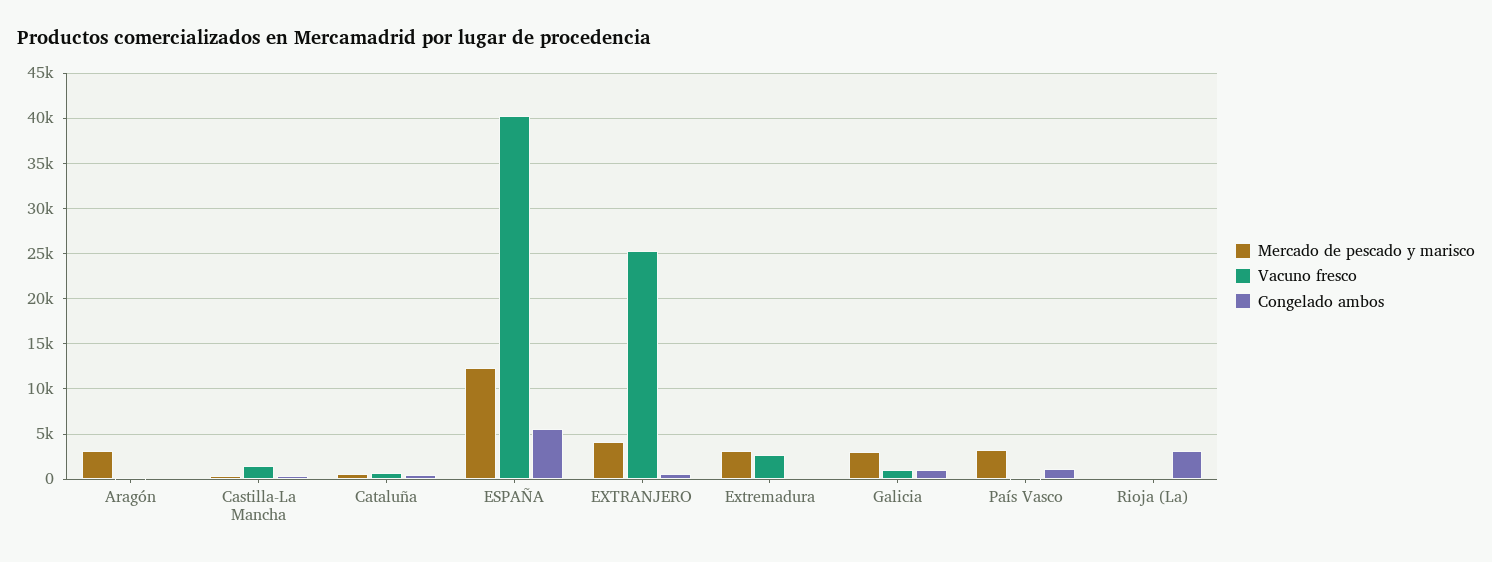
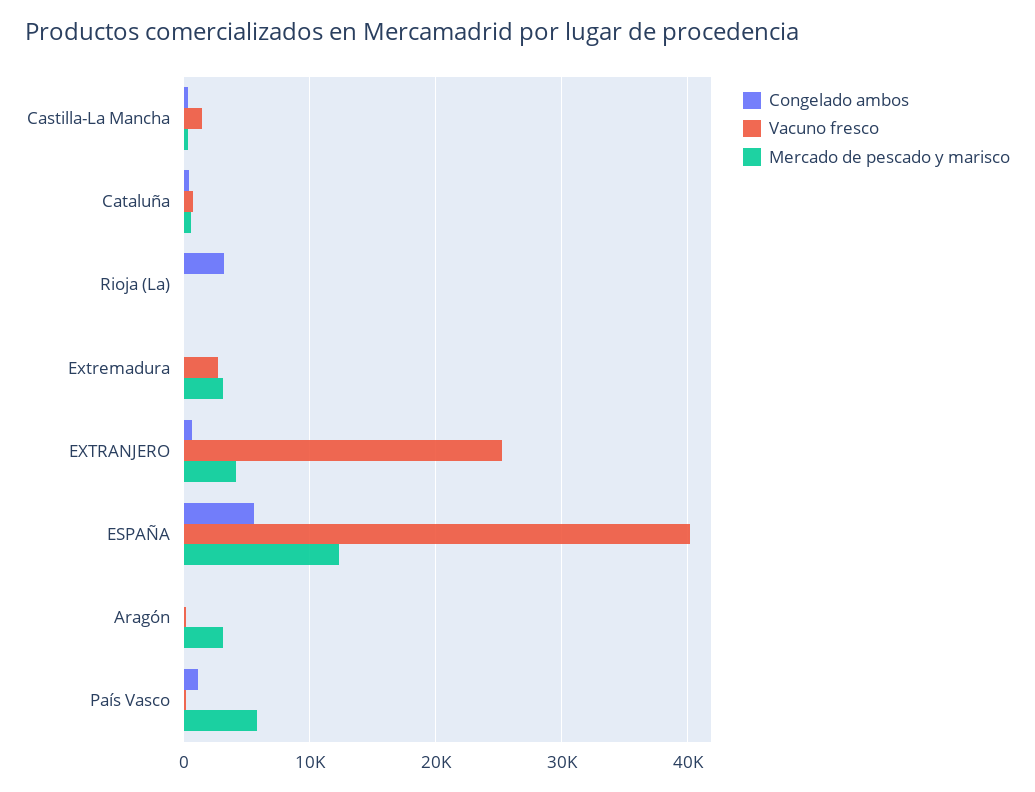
  {
    "Mercado de pescado y marisco": {
      "Aragón": 3000,
      "Castilla-La Mancha": 0,
      "Cataluña": 1000,
      "ESPAÑA": 12000,
      "EXTRANJERO": 4000,
      "Extremadura": 3000,
-     "Galicia": 3000,
-     "País Vasco": 3000,
+     "País Vasco": 6000,
      "Rioja (La)": 0
    },
    "Vacuno fresco": {
      "Aragón": 0,
      "Castilla-La Mancha": 1000,
      "Cataluña": 1000,
      "ESPAÑA": 40000,
      "EXTRANJERO": 25000,
      "Extremadura": 3000,
-     "Galicia": 1000,
      "País Vasco": 0,
      "Rioja (La)": 0
    },
    "Congelado ambos": {
      "Aragón": 0,
      "Castilla-La Mancha": 0,
      "Cataluña": 0,
      "ESPAÑA": 6000,
      "EXTRANJERO": 1000,
      "Extremadura": 0,
-     "Galicia": 1000,
      "País Vasco": 1000,
      "Rioja (La)": 3000
    }
  }

